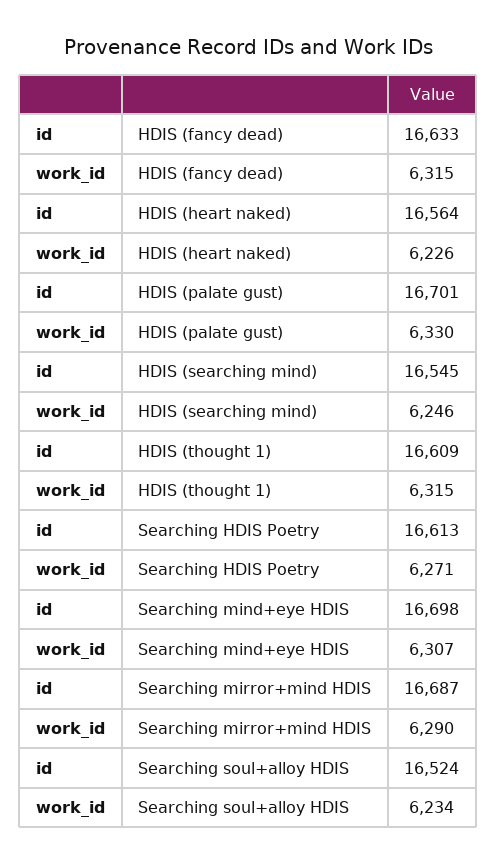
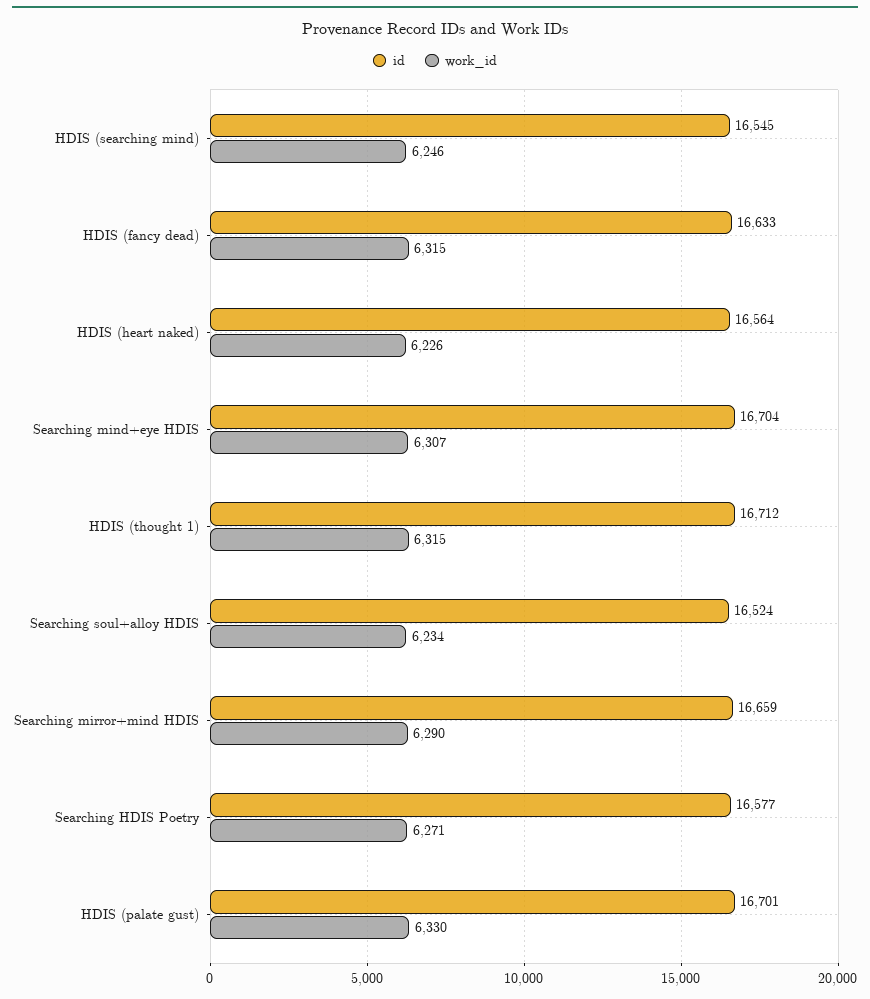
  {
    "id": {
      "HDIS (fancy dead)": 16633,
      "HDIS (heart naked)": 16564,
      "HDIS (palate gust)": 16701,
      "HDIS (searching mind)": 16545,
-     "HDIS (thought 1)": 16609,
+     "HDIS (thought 1)": 16712,
-     "Searching HDIS Poetry": 16613,
+     "Searching HDIS Poetry": 16577,
-     "Searching mind+eye HDIS": 16698,
+     "Searching mind+eye HDIS": 16704,
-     "Searching mirror+mind HDIS": 16687,
+     "Searching mirror+mind HDIS": 16659,
      "Searching soul+alloy HDIS": 16524
    },
    "work_id": {
      "HDIS (fancy dead)": 6315,
      "HDIS (heart naked)": 6226,
      "HDIS (palate gust)": 6330,
      "HDIS (searching mind)": 6246,
      "HDIS (thought 1)": 6315,
      "Searching HDIS Poetry": 6271,
      "Searching mind+eye HDIS": 6307,
      "Searching mirror+mind HDIS": 6290,
      "Searching soul+alloy HDIS": 6234
    }
  }

